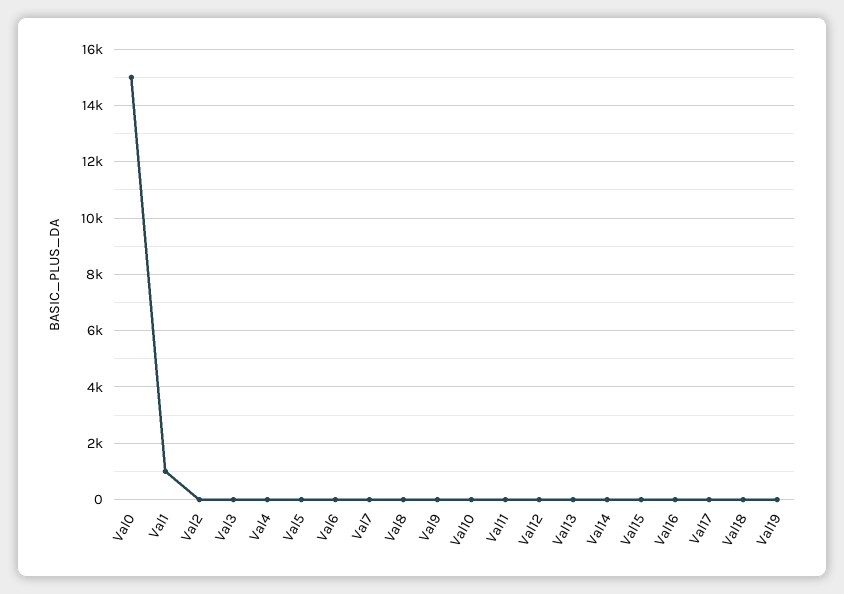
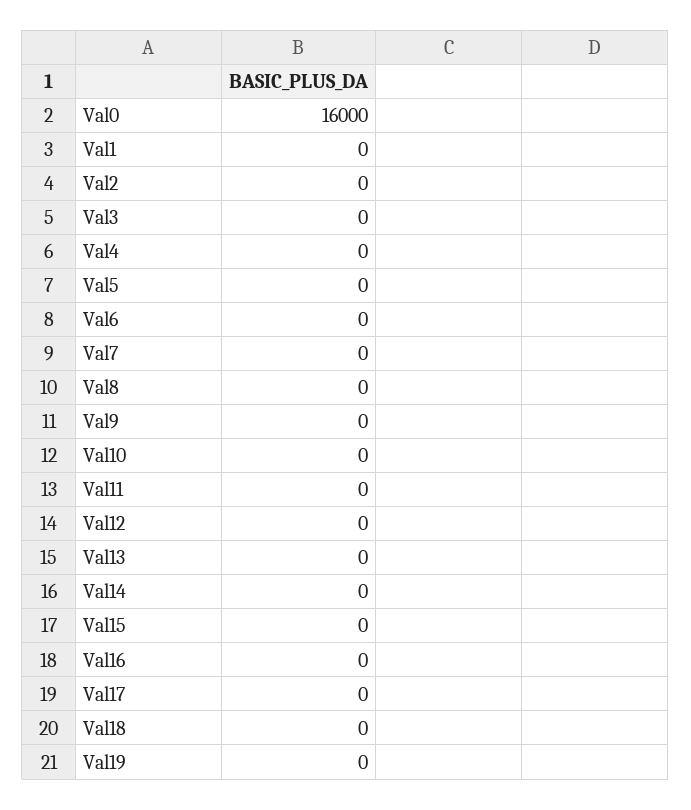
  {
-   "Val0": 15000,
+   "Val0": 16000,
-   "Val1": 1000,
+   "Val1": 0,
    "Val2": 0,
    "Val3": 0,
    "Val4": 0,
    "Val5": 0,
    "Val6": 0,
    "Val7": 0,
    "Val8": 0,
    "Val9": 0,
    "Val10": 0,
    "Val11": 0,
    "Val12": 0,
    "Val13": 0,
    "Val14": 0,
    "Val15": 0,
    "Val16": 0,
    "Val17": 0,
    "Val18": 0,
    "Val19": 0
  }

